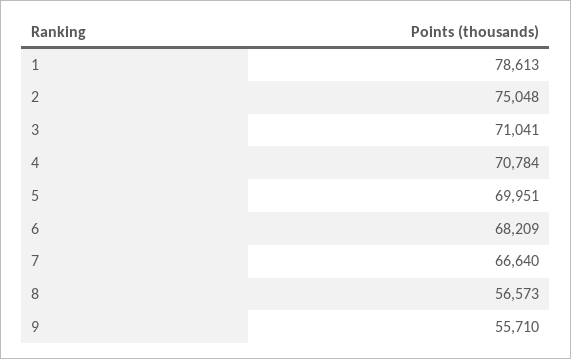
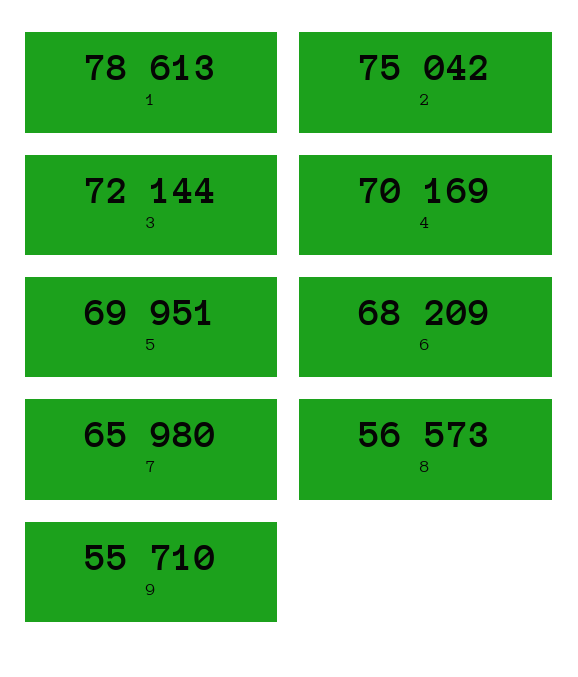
  {
    "1": 78613,
-   "2": 75048,
+   "2": 75042,
-   "3": 71041,
+   "3": 72144,
-   "4": 70784,
+   "4": 70169,
    "5": 69951,
    "6": 68209,
-   "7": 66640,
+   "7": 65980,
    "8": 56573,
    "9": 55710
  }

